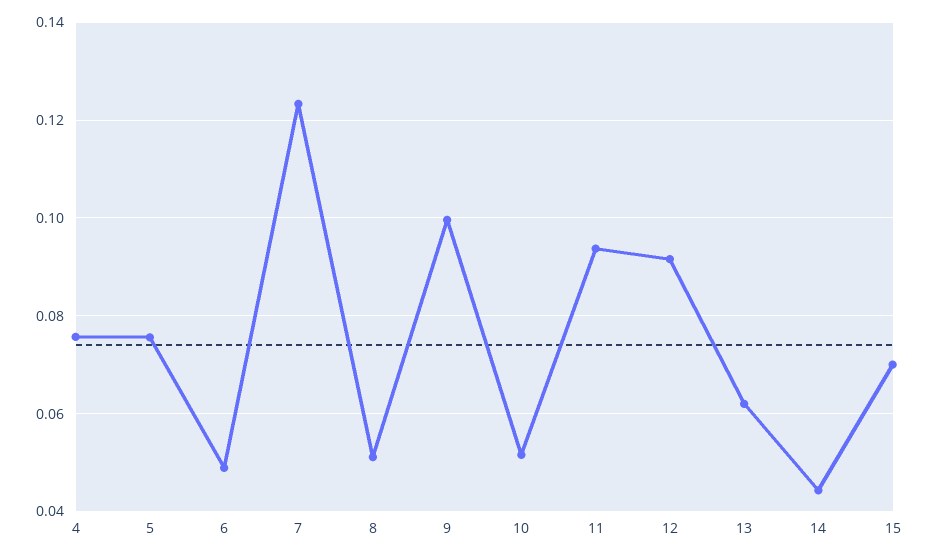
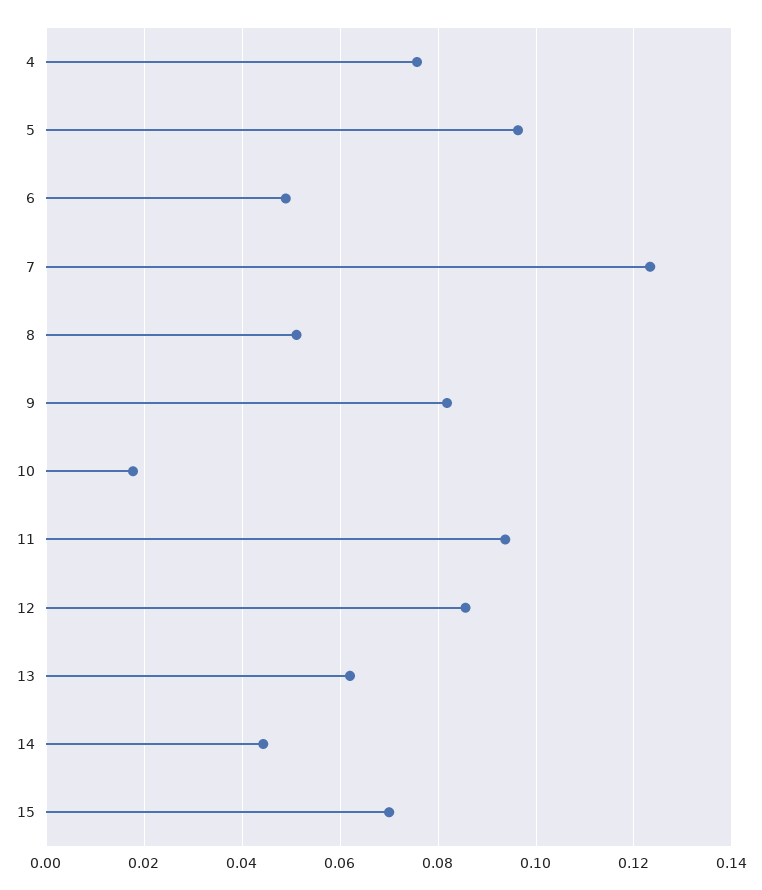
  {
    "4": 0.076,
-   "5": 0.076,
+   "5": 0.096,
    "6": 0.048,
    "7": 0.124,
    "8": 0.052,
-   "9": 0.1,
+   "9": 0.082,
-   "10": 0.052,
+   "10": 0.018,
    "11": 0.094,
-   "12": 0.092,
+   "12": 0.086,
    "13": 0.062,
    "14": 0.044,
    "15": 0.07
  }

